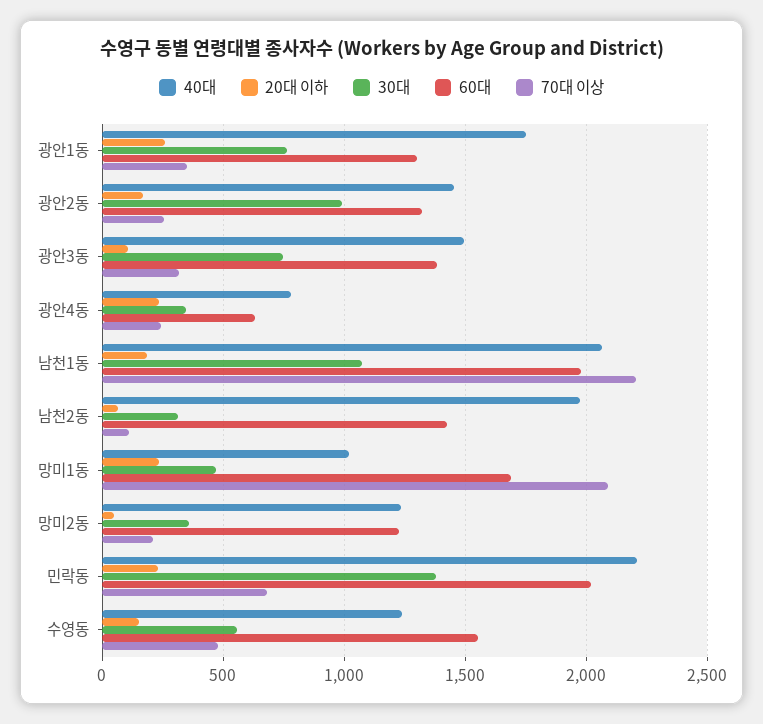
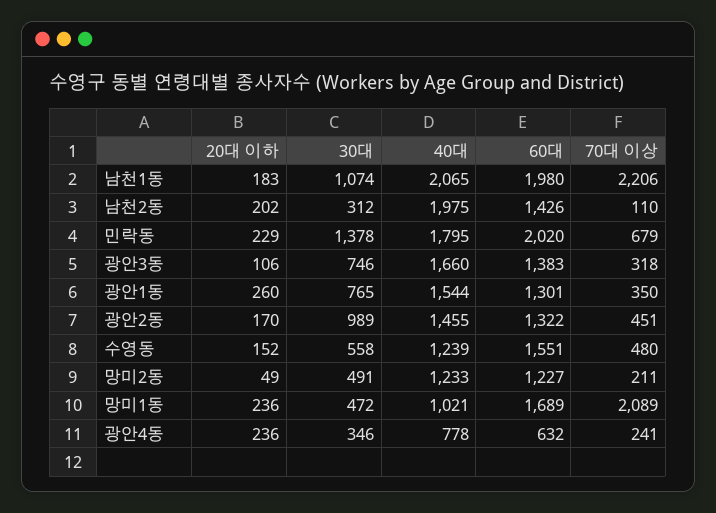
  {
    "40대": {
-     "광안1동": 1750,
+     "광안1동": 1544,
      "광안2동": 1455,
-     "광안3동": 1500,
+     "광안3동": 1660,
      "광안4동": 778,
      "남천1동": 2065,
      "남천2동": 1975,
      "망미1동": 1021,
      "망미2동": 1233,
-     "민락동": 2200,
+     "민락동": 1795,
      "수영동": 1239
    },
    "20대 이하": {
      "광안1동": 260,
      "광안2동": 170,
      "광안3동": 106,
      "광안4동": 236,
      "남천1동": 183,
-     "남천2동": 50,
+     "남천2동": 202,
      "망미1동": 236,
      "망미2동": 49,
      "민락동": 229,
      "수영동": 152
    },
    "30대": {
      "광안1동": 765,
      "광안2동": 989,
      "광안3동": 746,
      "광안4동": 346,
      "남천1동": 1074,
      "남천2동": 312,
      "망미1동": 472,
-     "망미2동": 350,
+     "망미2동": 491,
      "민락동": 1378,
      "수영동": 558
    },
    "60대": {
      "광안1동": 1301,
      "광안2동": 1322,
      "광안3동": 1383,
      "광안4동": 632,
      "남천1동": 1980,
      "남천2동": 1426,
      "망미1동": 1689,
      "망미2동": 1227,
      "민락동": 2020,
      "수영동": 1551
    },
    "70대 이상": {
      "광안1동": 350,
-     "광안2동": 250,
+     "광안2동": 451,
      "광안3동": 318,
      "광안4동": 241,
      "남천1동": 2206,
      "남천2동": 110,
      "망미1동": 2089,
      "망미2동": 211,
      "민락동": 679,
      "수영동": 480
    }
  }

